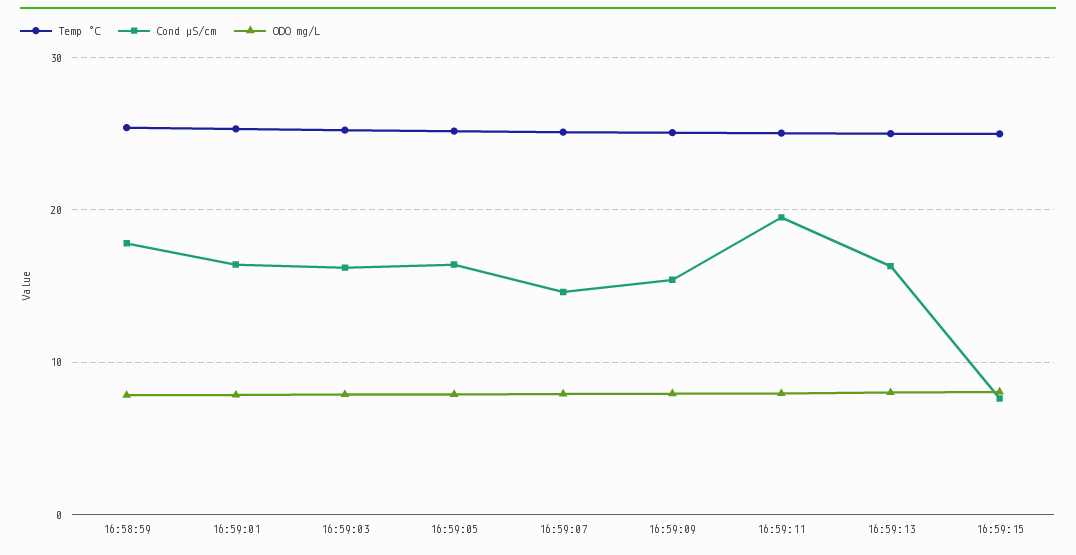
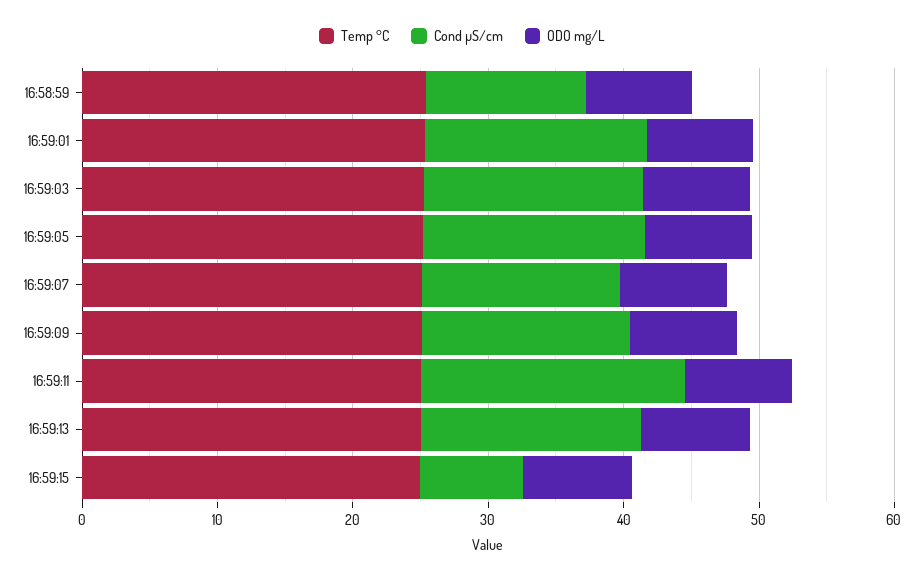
  {
    "Temp °C": {
      "16:58:59": 25,
      "16:59:01": 25,
      "16:59:03": 25,
      "16:59:05": 25,
      "16:59:07": 25,
      "16:59:09": 25,
      "16:59:11": 25,
      "16:59:13": 25,
      "16:59:15": 25
    },
    "Cond µS/cm": {
-     "16:58:59": 18,
+     "16:58:59": 12,
      "16:59:01": 16,
      "16:59:03": 16,
      "16:59:05": 16,
      "16:59:07": 15,
      "16:59:09": 15,
      "16:59:11": 20,
      "16:59:13": 16,
      "16:59:15": 8
    },
    "ODO mg/L": {
      "16:58:59": 8,
      "16:59:01": 8,
      "16:59:03": 8,
      "16:59:05": 8,
      "16:59:07": 8,
      "16:59:09": 8,
      "16:59:11": 8,
      "16:59:13": 8,
      "16:59:15": 8
    }
  }

